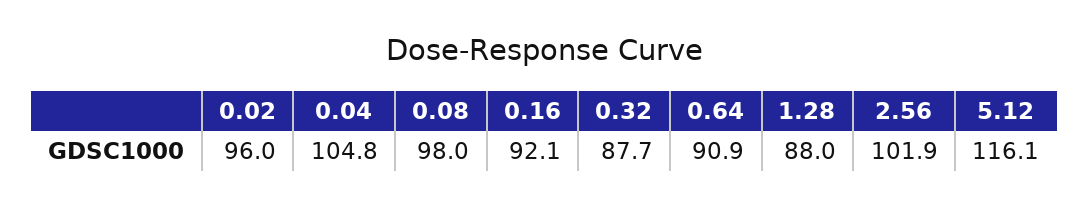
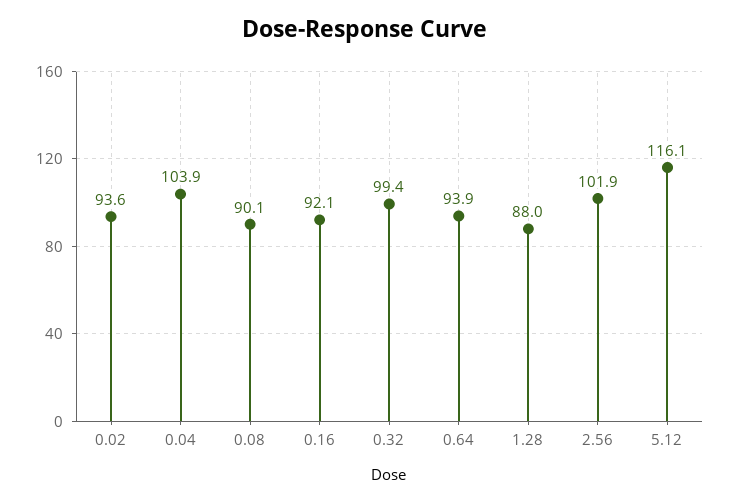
  {
-   "0.02": 96,
+   "0.02": 93.6,
-   "0.04": 104.8,
+   "0.04": 103.9,
-   "0.08": 98,
+   "0.08": 90.1,
    "0.16": 92.1,
-   "0.32": 87.7,
+   "0.32": 99.4,
-   "0.64": 90.9,
+   "0.64": 93.9,
    "1.28": 88,
    "2.56": 101.9,
    "5.12": 116.1
  }

